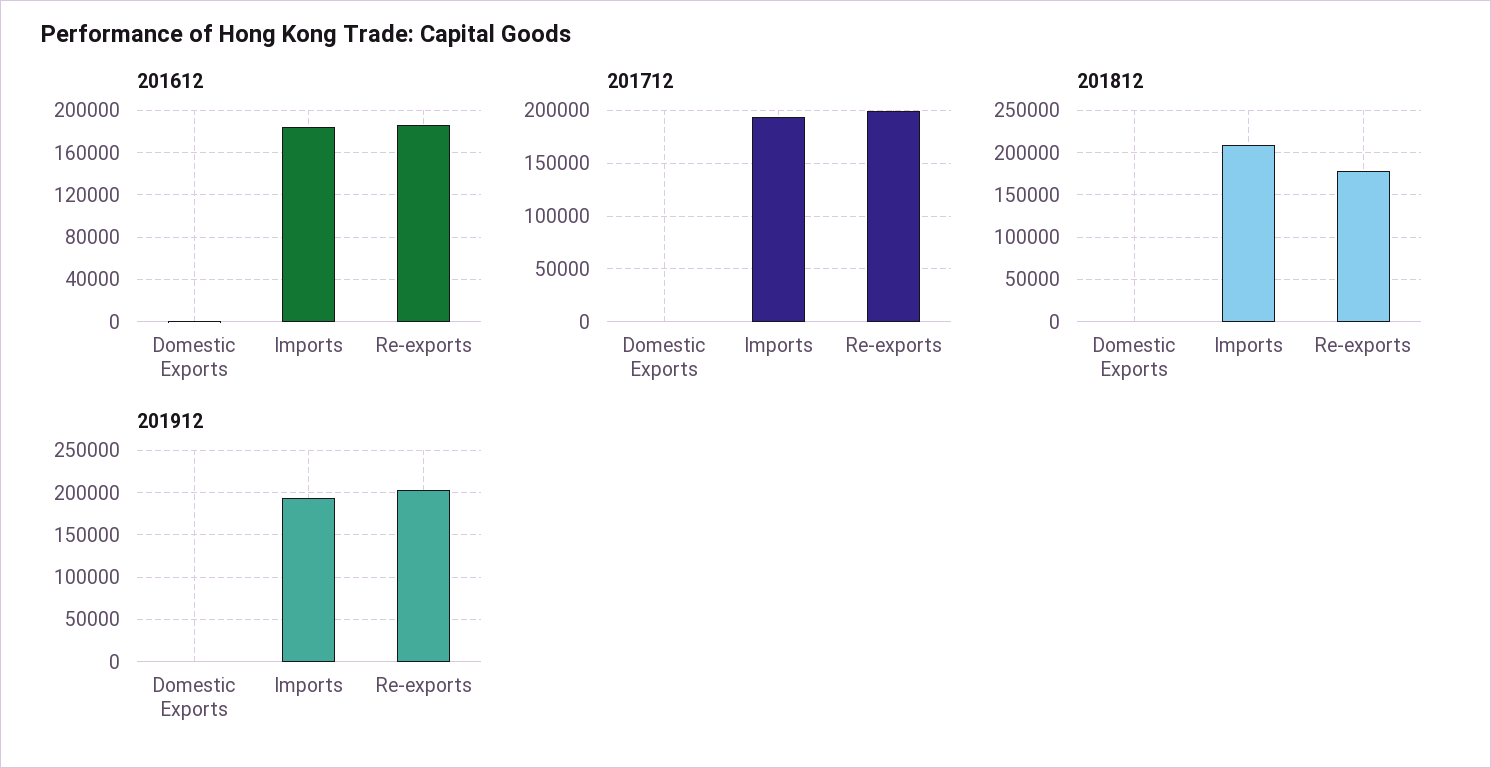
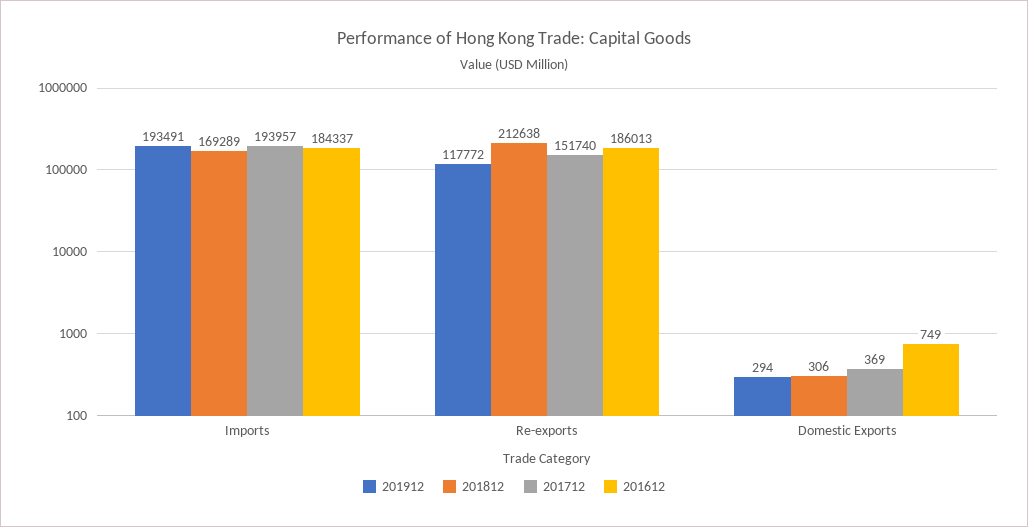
  {
    "201612": {
      "Domestic Exports": 749,
      "Imports": 184337,
      "Re-exports": 186013
    },
    "201712": {
      "Domestic Exports": 369,
      "Imports": 193957,
-     "Re-exports": 200000
+     "Re-exports": 151740
    },
    "201812": {
      "Domestic Exports": 306,
-     "Imports": 210000,
+     "Imports": 169289,
-     "Re-exports": 180000
+     "Re-exports": 212638
    },
    "201912": {
      "Domestic Exports": 294,
      "Imports": 193491,
-     "Re-exports": 200000
+     "Re-exports": 117772
    }
  }

